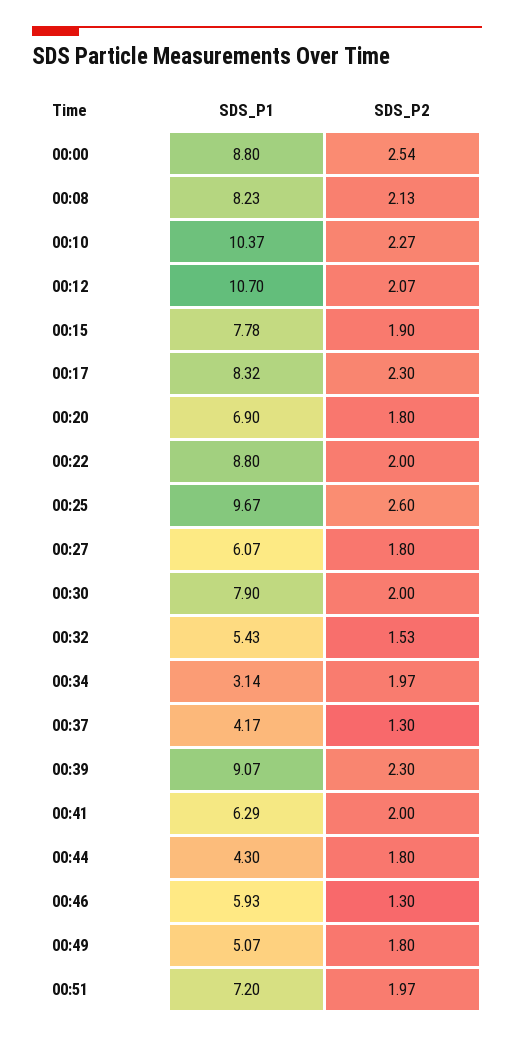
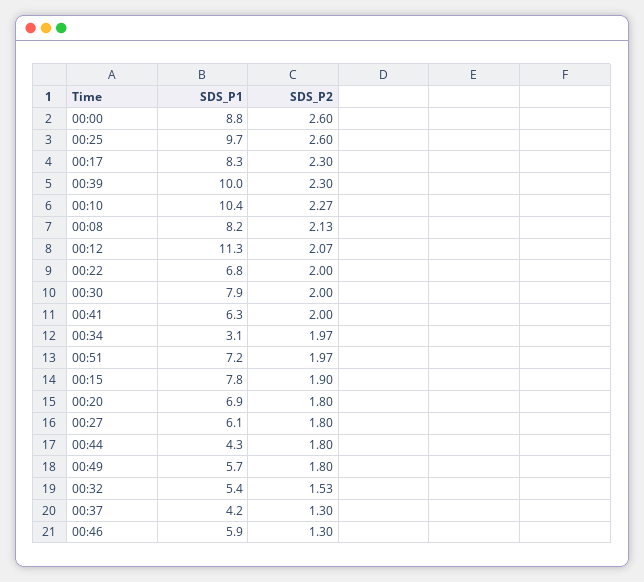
  {
    "SDS_P1": {
      "00:00": 8.8,
      "00:08": 8.23,
      "00:10": 10.37,
-     "00:12": 10.7,
+     "00:12": 11.3,
      "00:15": 7.78,
      "00:17": 8.32,
      "00:20": 6.9,
-     "00:22": 8.8,
+     "00:22": 6.8,
      "00:25": 9.67,
      "00:27": 6.07,
      "00:30": 7.9,
      "00:32": 5.43,
      "00:34": 3.14,
      "00:37": 4.17,
-     "00:39": 9.07,
+     "00:39": 10,
      "00:41": 6.29,
      "00:44": 4.3,
      "00:46": 5.93,
-     "00:49": 5.07,
+     "00:49": 5.7,
      "00:51": 7.2
    },
    "SDS_P2": {
-     "00:00": 2.54,
+     "00:00": 2.6,
      "00:08": 2.13,
      "00:10": 2.27,
      "00:12": 2.07,
      "00:15": 1.9,
      "00:17": 2.3,
      "00:20": 1.8,
      "00:22": 2,
      "00:25": 2.6,
      "00:27": 1.8,
      "00:30": 2,
      "00:32": 1.53,
      "00:34": 1.97,
      "00:37": 1.3,
      "00:39": 2.3,
      "00:41": 2,
      "00:44": 1.8,
      "00:46": 1.3,
      "00:49": 1.8,
      "00:51": 1.97
    }
  }

